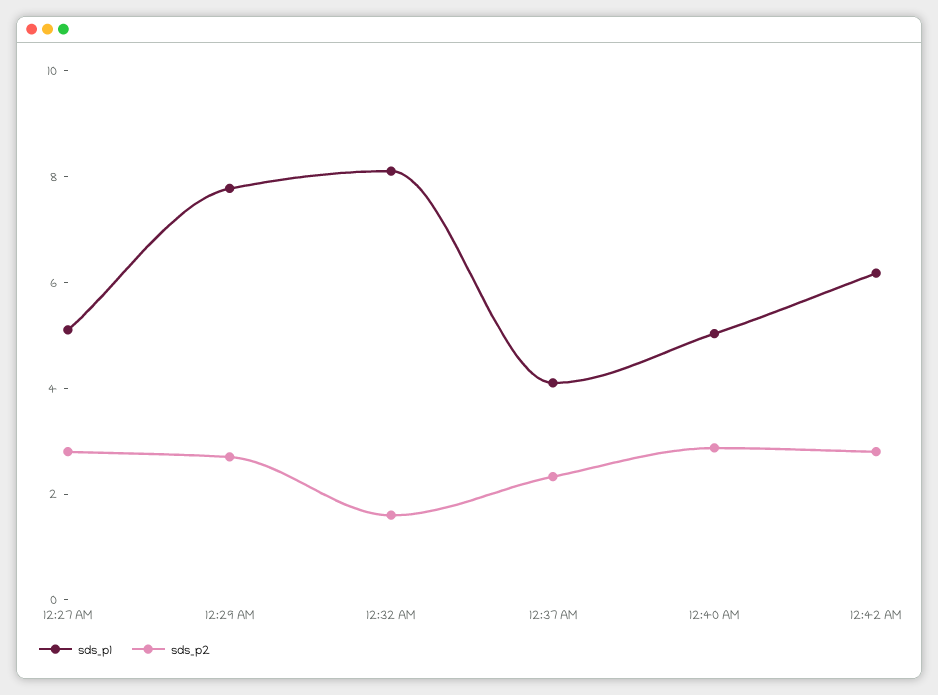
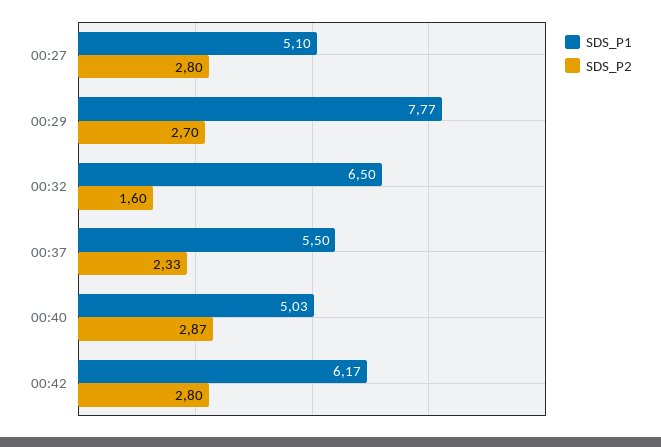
  {
    "sds_p1": {
      "12:27 AM": 5.1,
      "12:29 AM": 7.77,
-     "12:32 AM": 8,
+     "12:32 AM": 6.5,
-     "12:37 AM": 4,
+     "12:37 AM": 5.5,
      "12:40 AM": 5.03,
      "12:42 AM": 6.17
    },
    "sds_p2": {
      "12:27 AM": 2.8,
      "12:29 AM": 2.7,
      "12:32 AM": 1.6,
      "12:37 AM": 2.33,
      "12:40 AM": 2.87,
      "12:42 AM": 2.8
    }
  }

